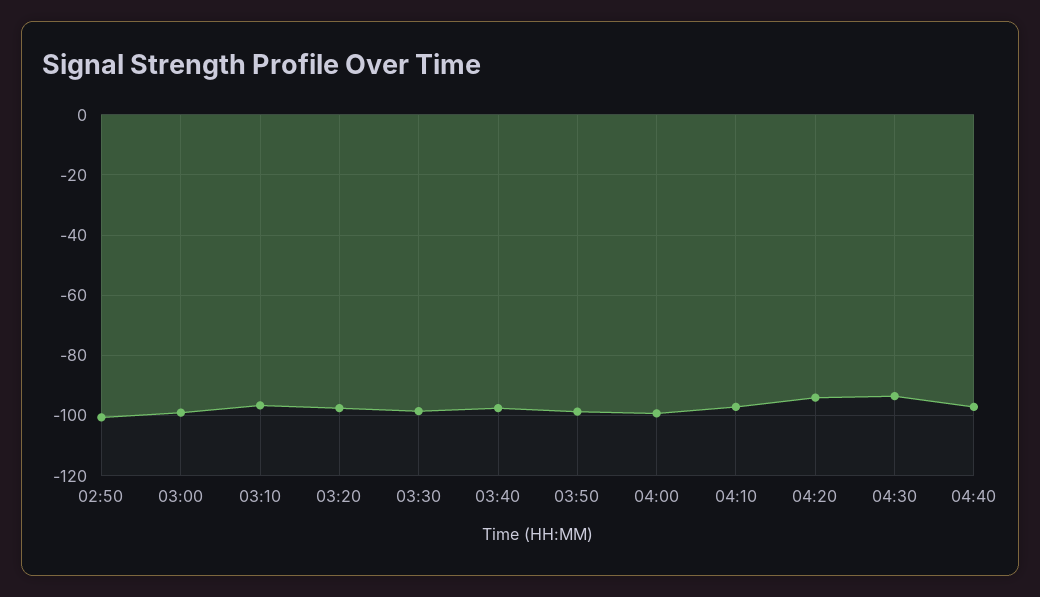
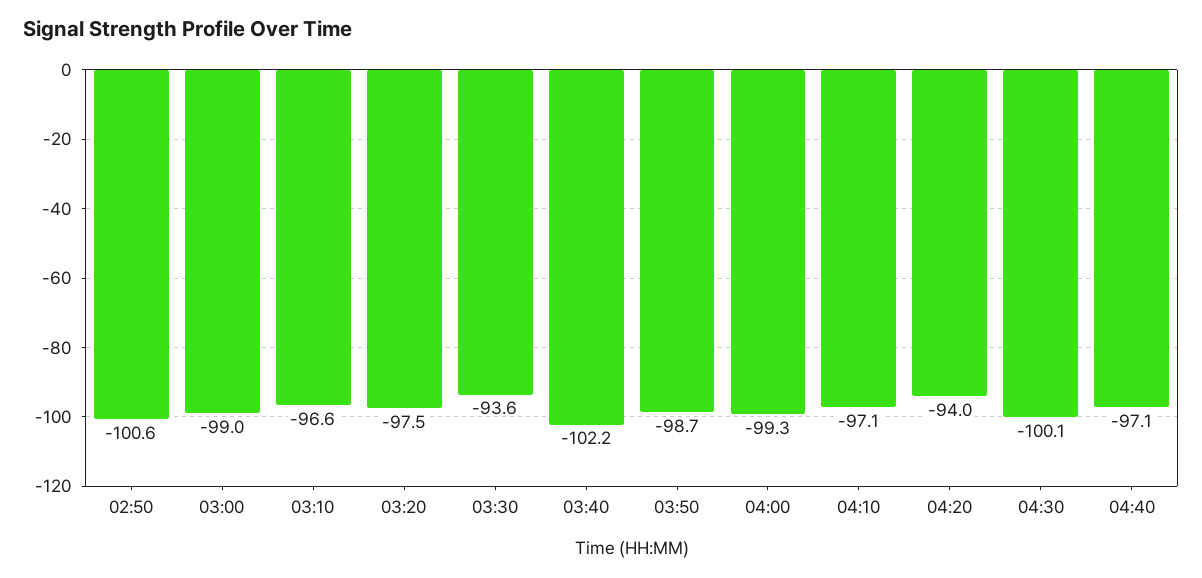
  {
    "02:50": -100.6,
    "03:00": -99,
    "03:10": -96.6,
    "03:20": -97.5,
-   "03:30": -98,
+   "03:30": -93.6,
-   "03:40": -98,
+   "03:40": -102.2,
    "03:50": -98.7,
    "04:00": -99.3,
    "04:10": -97.1,
    "04:20": -94,
-   "04:30": -94,
+   "04:30": -100.1,
    "04:40": -97.1
  }

